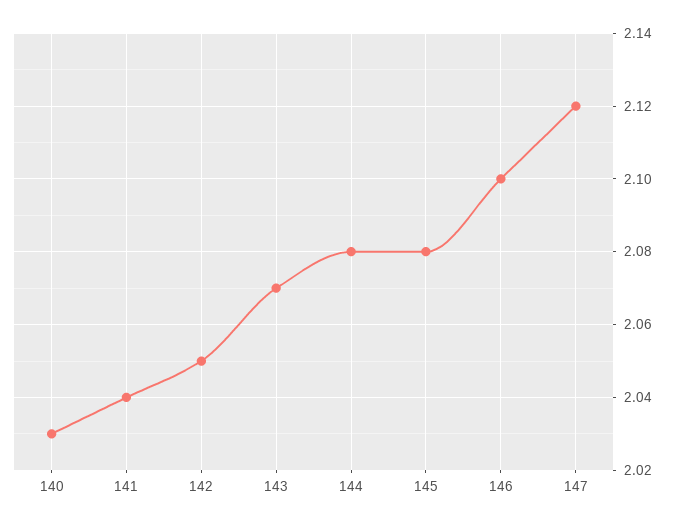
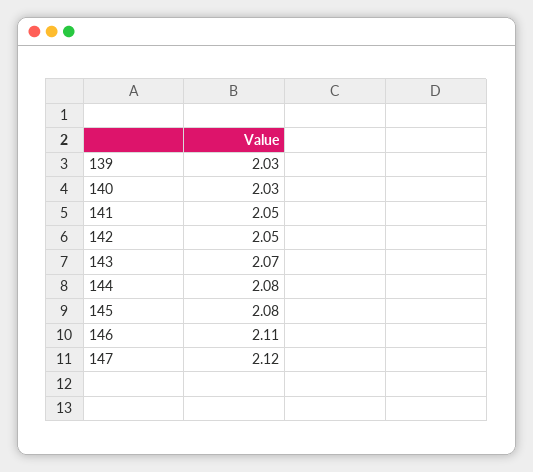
  {
    "140": 2.03,
-   "141": 2.04,
+   "141": 2.05,
    "142": 2.05,
    "143": 2.07,
    "144": 2.08,
    "145": 2.08,
-   "146": 2.1,
+   "146": 2.11,
-   "147": 2.12
+   "147": 2.12,
+   "139": 2.03
  }

